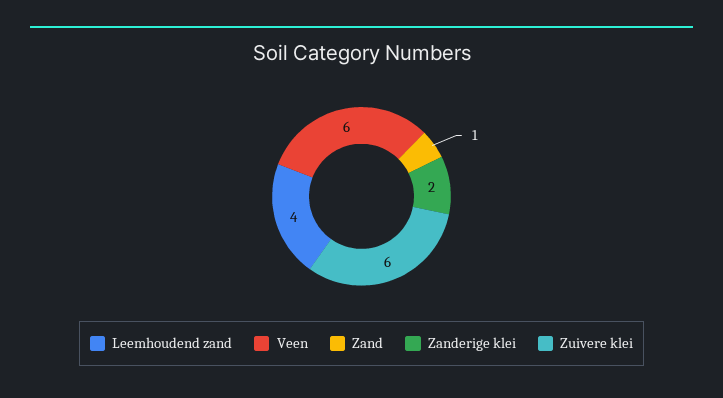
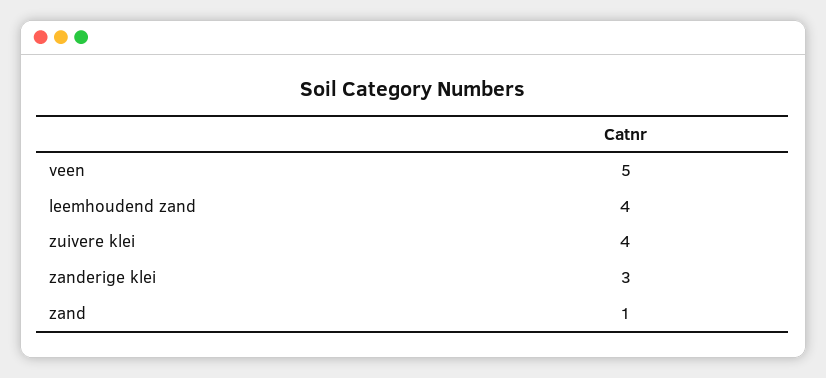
  {
    "Leemhoudend zand": 4,
-   "Veen": 6,
+   "Veen": 5,
    "Zand": 1,
-   "Zanderige klei": 2,
+   "Zanderige klei": 3,
-   "Zuivere klei": 6
+   "Zuivere klei": 4
  }

